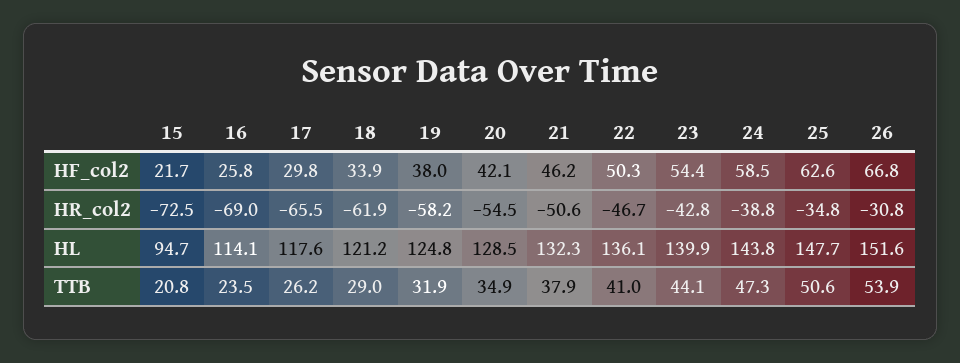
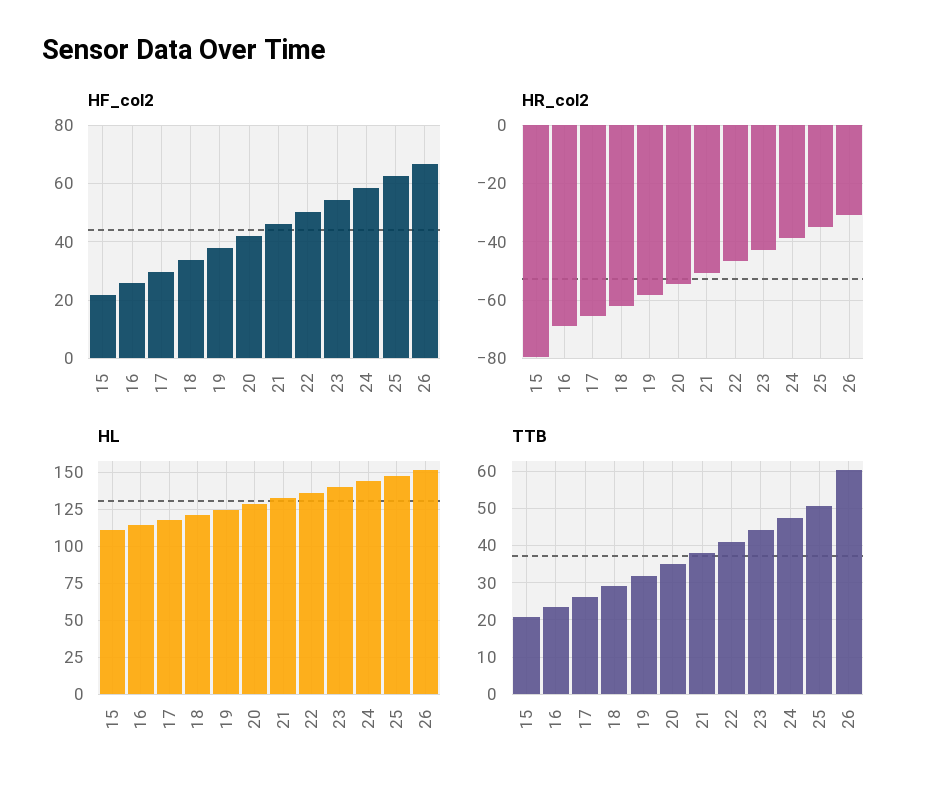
  {
    "HF_col2": {
      "15": 21.7,
      "16": 25.8,
      "17": 29.8,
      "18": 33.9,
      "19": 38,
      "20": 42.1,
      "21": 46.2,
      "22": 50.3,
      "23": 54.4,
      "24": 58.5,
      "25": 62.6,
      "26": 66.8
    },
    "HR_col2": {
-     "15": -72.5,
+     "15": -80,
      "16": -69,
      "17": -65.5,
      "18": -61.9,
      "19": -58.2,
      "20": -54.5,
      "21": -50.6,
      "22": -46.7,
      "23": -42.8,
      "24": -38.8,
      "25": -34.8,
      "26": -30.8
    },
    "HL": {
-     "15": 94.7,
+     "15": 110,
      "16": 114.1,
      "17": 117.6,
      "18": 121.2,
      "19": 124.8,
      "20": 128.5,
      "21": 132.3,
      "22": 136.1,
      "23": 139.9,
      "24": 143.8,
      "25": 147.7,
      "26": 151.6
    },
    "TTB": {
      "15": 20.8,
      "16": 23.5,
      "17": 26.2,
      "18": 29,
      "19": 31.9,
      "20": 34.9,
      "21": 37.9,
      "22": 41,
      "23": 44.1,
      "24": 47.3,
      "25": 50.6,
-     "26": 53.9
+     "26": 60
    }
  }

